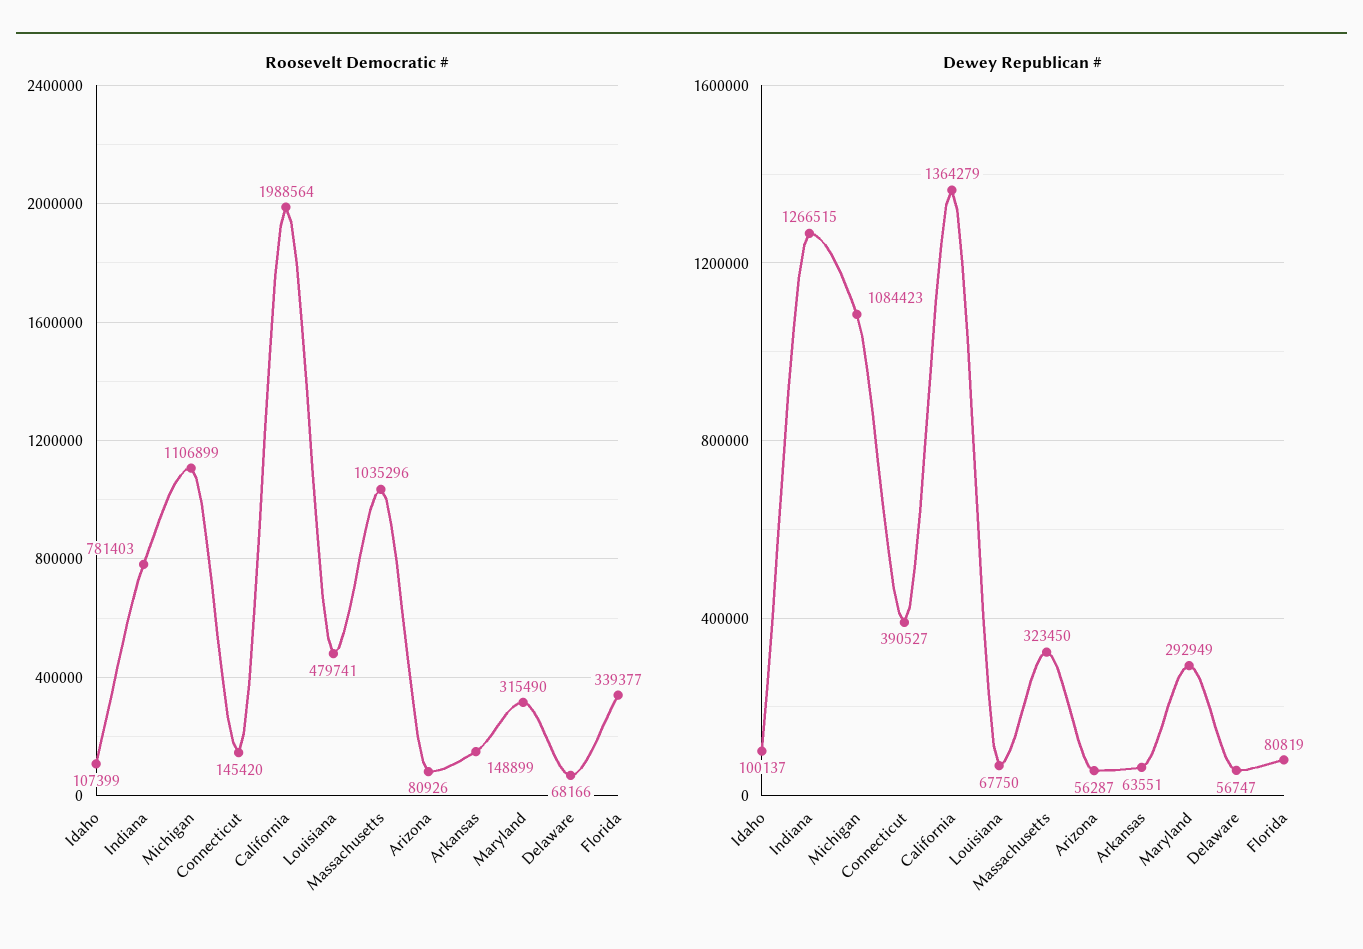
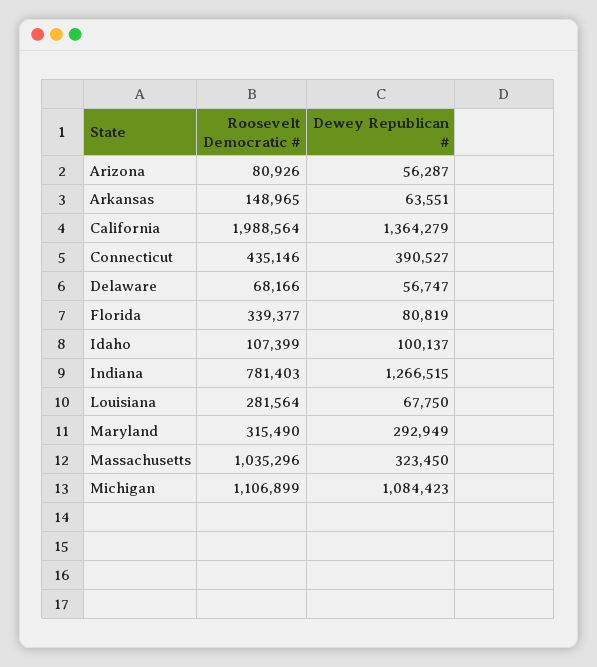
  {
    "Roosevelt Democratic #": {
      "Idaho": 107399,
      "Indiana": 781403,
      "Michigan": 1106899,
-     "Connecticut": 145420,
+     "Connecticut": 435146,
      "California": 1988564,
-     "Louisiana": 479741,
+     "Louisiana": 281564,
      "Massachusetts": 1035296,
      "Arizona": 80926,
-     "Arkansas": 148899,
+     "Arkansas": 148965,
      "Maryland": 315490,
      "Delaware": 68166,
      "Florida": 339377
    },
    "Dewey Republican #": {
      "Idaho": 100137,
      "Indiana": 1266515,
      "Michigan": 1084423,
      "Connecticut": 390527,
      "California": 1364279,
      "Louisiana": 67750,
      "Massachusetts": 323450,
      "Arizona": 56287,
      "Arkansas": 63551,
      "Maryland": 292949,
      "Delaware": 56747,
      "Florida": 80819
    }
  }

